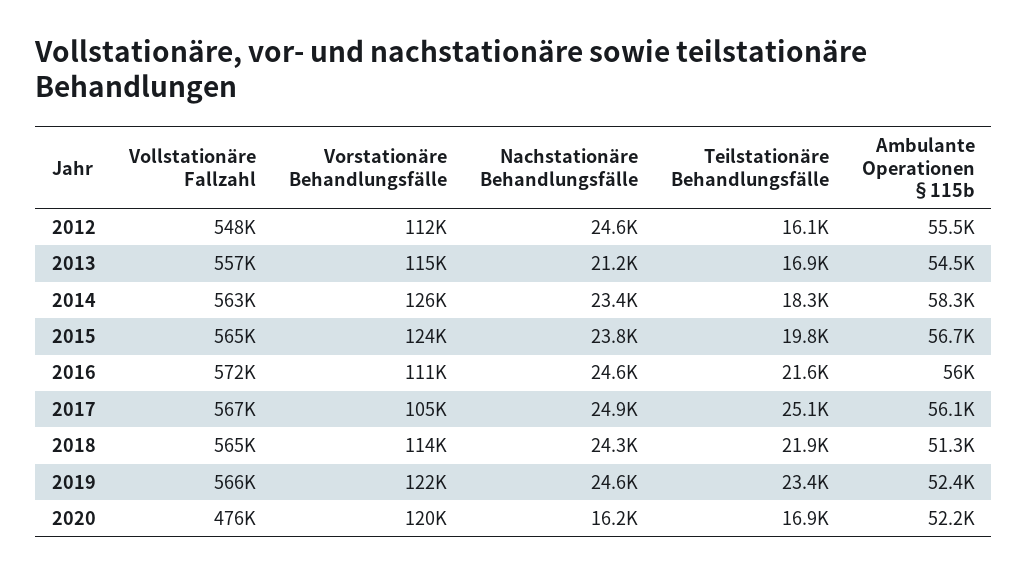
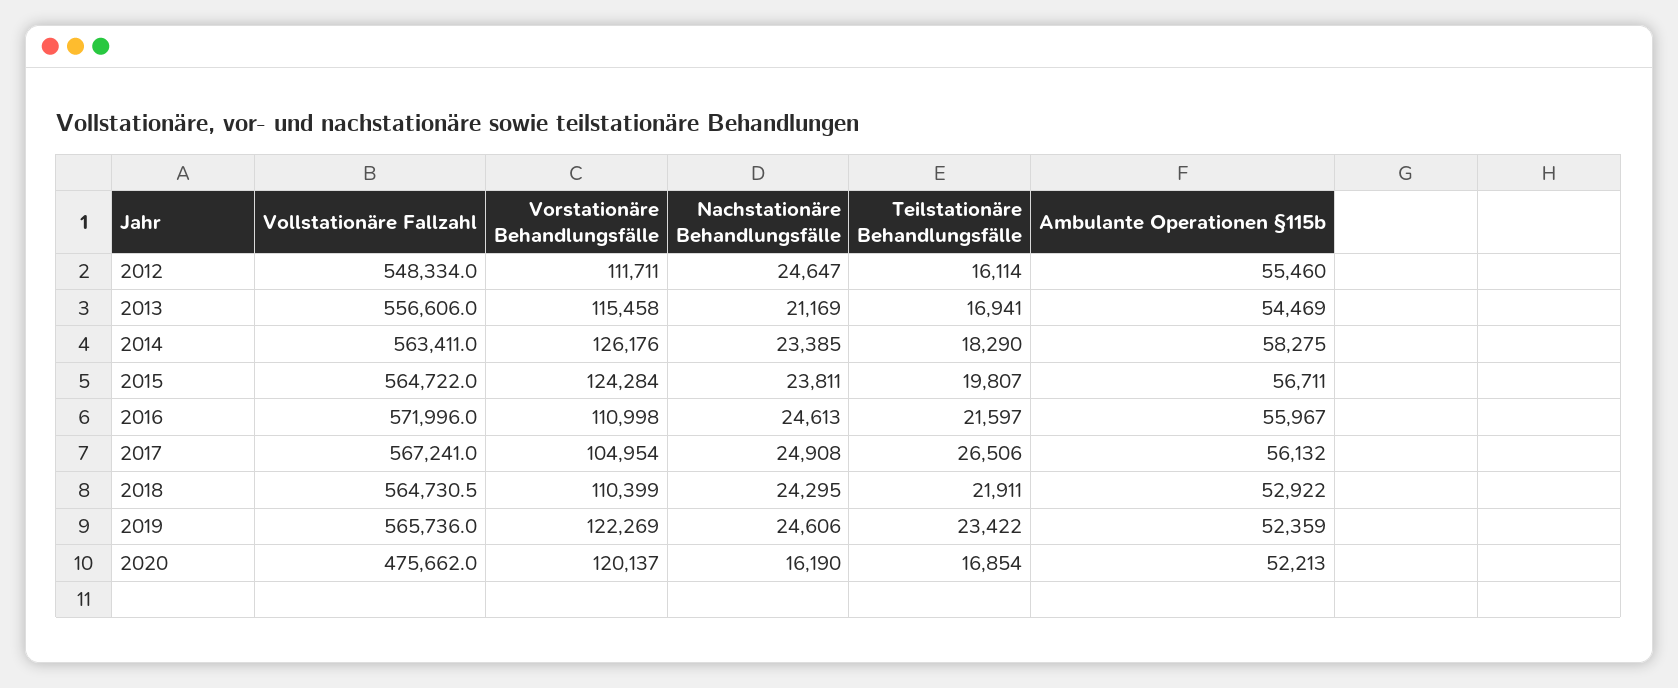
  {
    "Vollstationäre Fallzahl": {
      "2012": 548334,
      "2013": 556606,
      "2014": 563411,
      "2015": 564722,
      "2016": 571996,
      "2017": 567241,
      "2018": 564730.5,
      "2019": 565736,
      "2020": 475662
    },
    "Vorstationäre Behandlungsfälle": {
      "2012": 111711,
      "2013": 115458,
      "2014": 126176,
      "2015": 124284,
      "2016": 110998,
      "2017": 104954,
-     "2018": 114000,
+     "2018": 110399,
      "2019": 122269,
      "2020": 120137
    },
    "Nachstationäre Behandlungsfälle": {
      "2012": 24647,
      "2013": 21169,
      "2014": 23385,
      "2015": 23811,
      "2016": 24613,
      "2017": 24908,
      "2018": 24295,
      "2019": 24606,
      "2020": 16190
    },
    "Teilstationäre Behandlungsfälle": {
      "2012": 16114,
      "2013": 16941,
      "2014": 18290,
      "2015": 19807,
      "2016": 21597,
-     "2017": 25100,
+     "2017": 26506,
      "2018": 21911,
      "2019": 23422,
      "2020": 16854
    },
    "Ambulante Operationen §115b": {
      "2012": 55460,
      "2013": 54469,
      "2014": 58275,
      "2015": 56711,
      "2016": 55967,
      "2017": 56132,
-     "2018": 51300,
+     "2018": 52922,
      "2019": 52359,
      "2020": 52213
    }
  }

